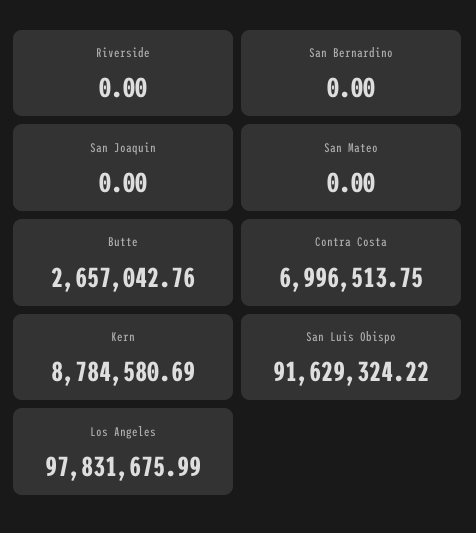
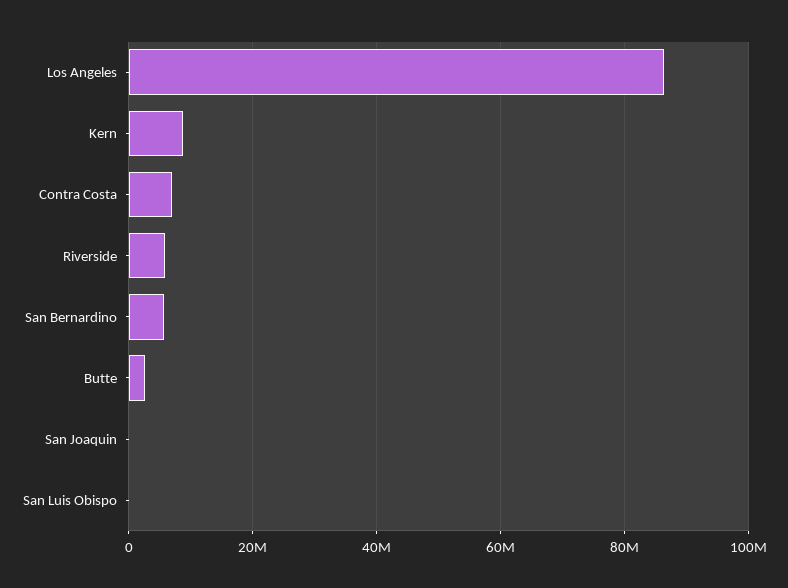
  {
-   "Riverside": 0,
+   "Riverside": 6000000,
-   "San Bernardino": 0,
+   "San Bernardino": 6000000,
    "San Joaquin": 0,
-   "San Mateo": 0,
    "Butte": 2657042.76,
    "Contra Costa": 6996513.75,
    "Kern": 8784580.69,
-   "San Luis Obispo": 91629324.22,
+   "San Luis Obispo": 0,
-   "Los Angeles": 97831675.99
+   "Los Angeles": 86000000
  }

